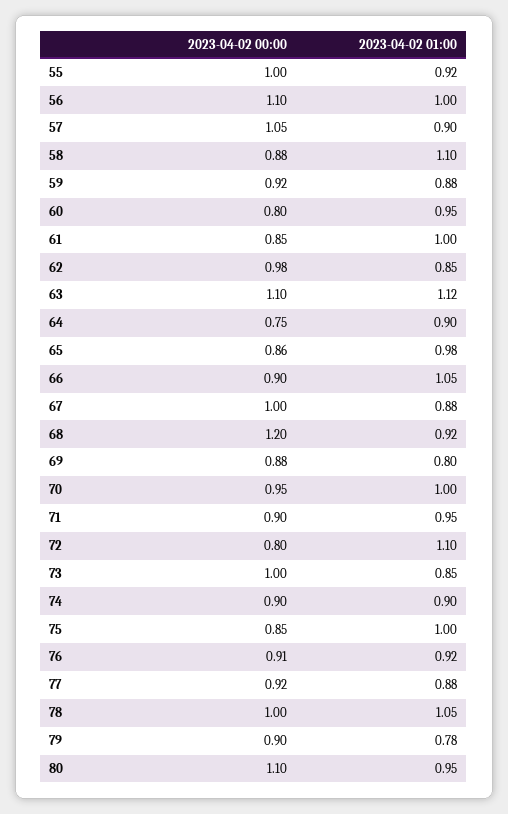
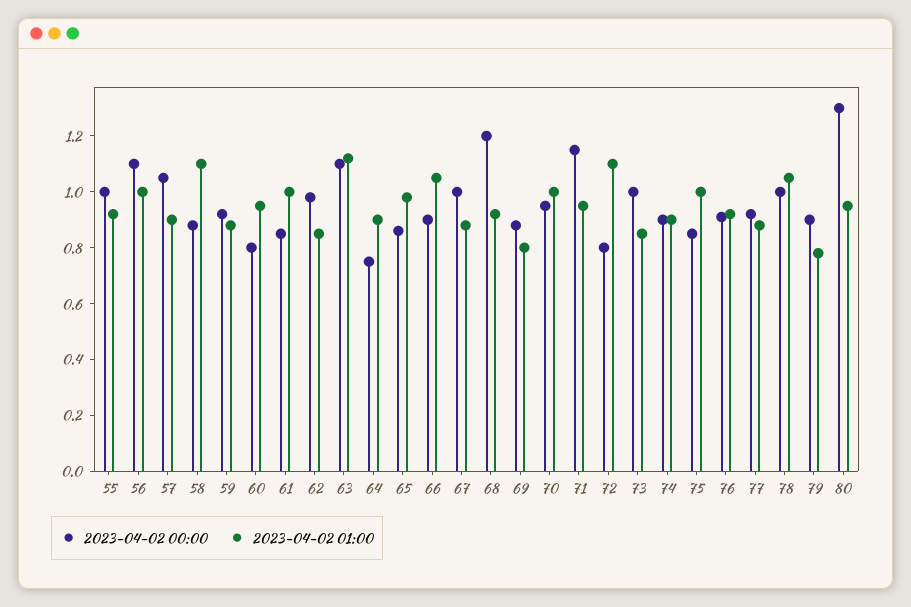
  {
    "2023-04-02 00:00": {
      "55": 1,
      "56": 1.1,
      "57": 1.05,
      "58": 0.88,
      "59": 0.92,
      "60": 0.8,
      "61": 0.85,
      "62": 0.98,
      "63": 1.1,
      "64": 0.75,
      "65": 0.86,
      "66": 0.9,
      "67": 1,
      "68": 1.2,
      "69": 0.88,
      "70": 0.95,
-     "71": 0.9,
+     "71": 1.15,
      "72": 0.8,
      "73": 1,
      "74": 0.9,
      "75": 0.85,
      "76": 0.91,
      "77": 0.92,
      "78": 1,
      "79": 0.9,
-     "80": 1.1
+     "80": 1.3
    },
    "2023-04-02 01:00": {
      "55": 0.92,
      "56": 1,
      "57": 0.9,
      "58": 1.1,
      "59": 0.88,
      "60": 0.95,
      "61": 1,
      "62": 0.85,
      "63": 1.12,
      "64": 0.9,
      "65": 0.98,
      "66": 1.05,
      "67": 0.88,
      "68": 0.92,
      "69": 0.8,
      "70": 1,
      "71": 0.95,
      "72": 1.1,
      "73": 0.85,
      "74": 0.9,
      "75": 1,
      "76": 0.92,
      "77": 0.88,
      "78": 1.05,
      "79": 0.78,
      "80": 0.95
    }
  }

